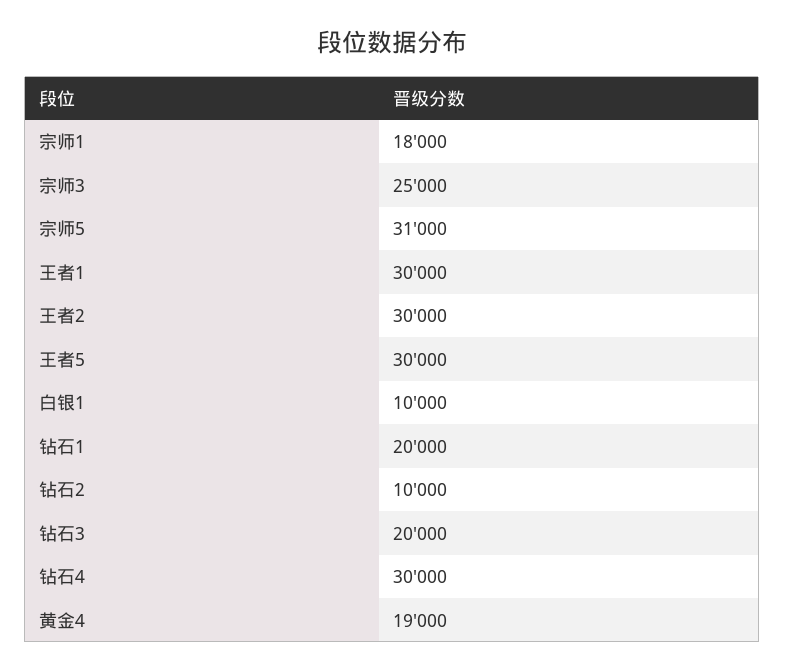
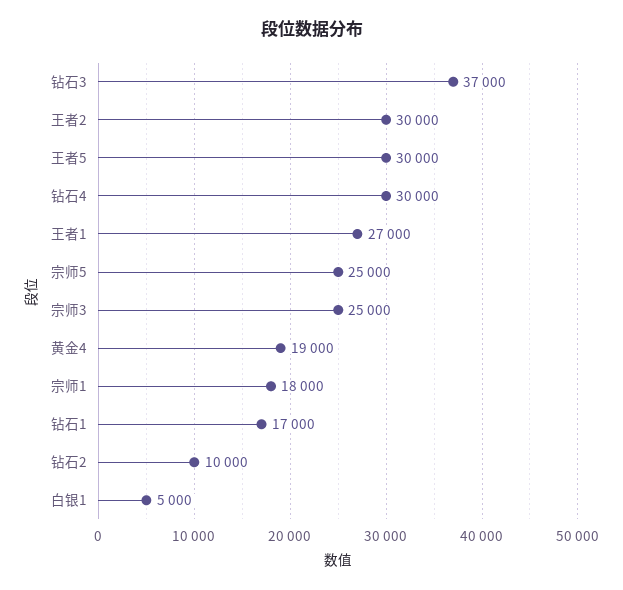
  {
    "宗师1": 18000,
    "宗师3": 25000,
-   "宗师5": 31000,
+   "宗师5": 25000,
-   "王者1": 30000,
+   "王者1": 27000,
    "王者2": 30000,
    "王者5": 30000,
-   "白银1": 10000,
+   "白银1": 5000,
-   "钻石1": 20000,
+   "钻石1": 17000,
    "钻石2": 10000,
-   "钻石3": 20000,
+   "钻石3": 37000,
    "钻石4": 30000,
    "黄金4": 19000
  }

